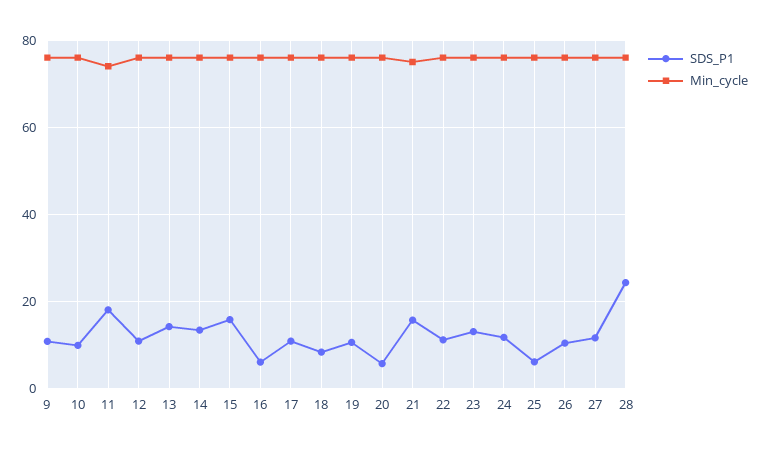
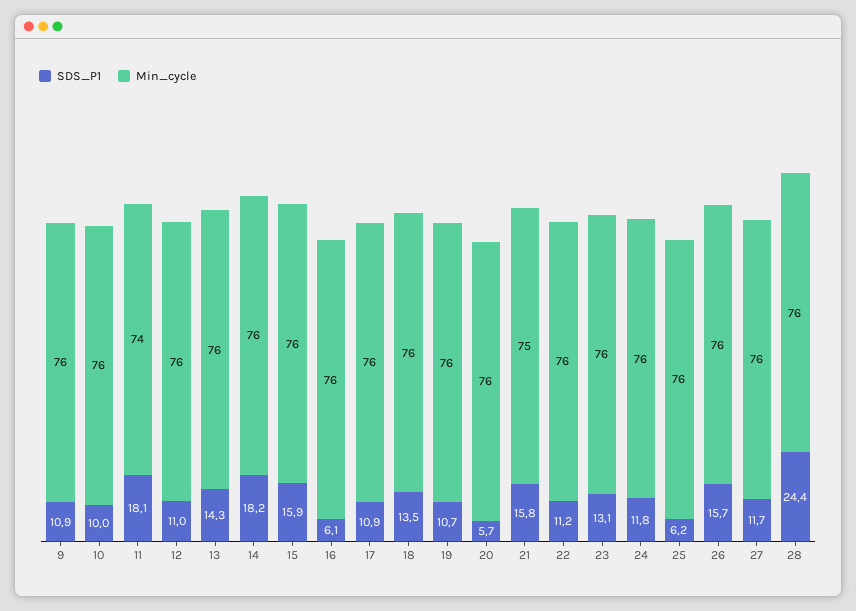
  {
    "SDS_P1": {
      "9": 10.9,
      "10": 10,
      "11": 18.1,
      "12": 11,
      "13": 14.3,
-     "14": 14,
+     "14": 18.2,
      "15": 15.9,
      "16": 6.1,
      "17": 10.9,
-     "18": 8,
+     "18": 13.5,
      "19": 10.7,
      "20": 5.7,
      "21": 15.8,
      "22": 11.2,
      "23": 13.1,
      "24": 11.8,
      "25": 6.2,
-     "26": 10,
+     "26": 15.7,
      "27": 11.7,
      "28": 24.4
    },
    "Min_cycle": {
      "9": 76,
      "10": 76,
      "11": 74,
      "12": 76,
      "13": 76,
      "14": 76,
      "15": 76,
      "16": 76,
      "17": 76,
      "18": 76,
      "19": 76,
      "20": 76,
      "21": 75,
      "22": 76,
      "23": 76,
      "24": 76,
      "25": 76,
      "26": 76,
      "27": 76,
      "28": 76
    }
  }

